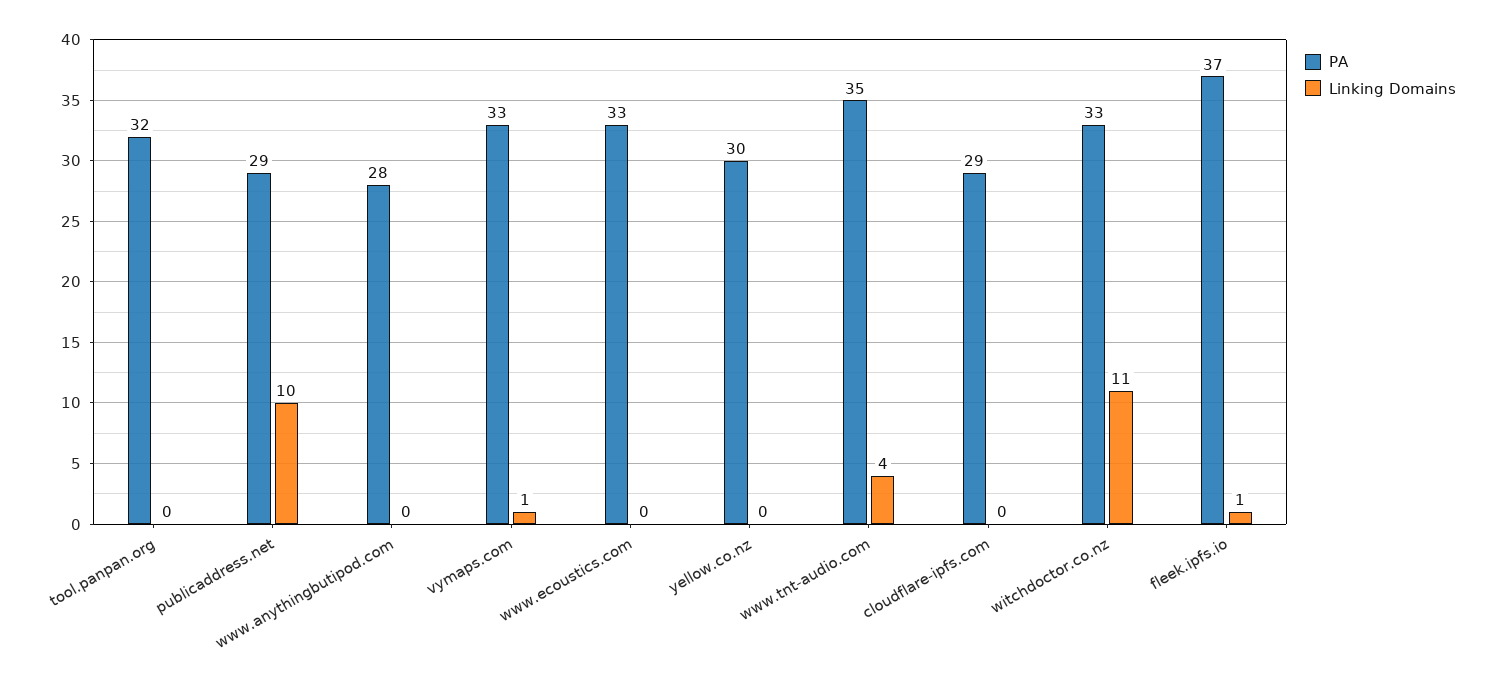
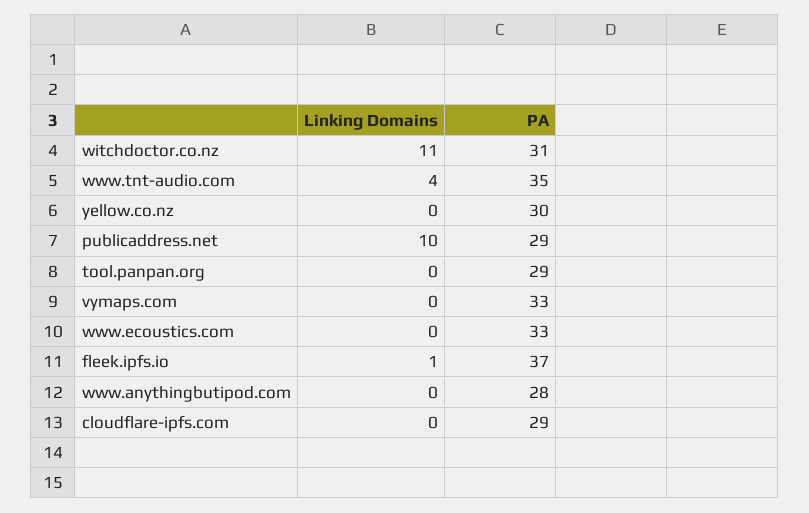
  {
    "PA": {
-     "tool.panpan.org": 32,
+     "tool.panpan.org": 29,
      "publicaddress.net": 29,
      "www.anythingbutipod.com": 28,
      "vymaps.com": 33,
      "www.ecoustics.com": 33,
      "yellow.co.nz": 30,
      "www.tnt-audio.com": 35,
      "cloudflare-ipfs.com": 29,
-     "witchdoctor.co.nz": 33,
+     "witchdoctor.co.nz": 31,
      "fleek.ipfs.io": 37
    },
    "Linking Domains": {
      "tool.panpan.org": 0,
      "publicaddress.net": 10,
      "www.anythingbutipod.com": 0,
-     "vymaps.com": 1,
+     "vymaps.com": 0,
      "www.ecoustics.com": 0,
      "yellow.co.nz": 0,
      "www.tnt-audio.com": 4,
      "cloudflare-ipfs.com": 0,
      "witchdoctor.co.nz": 11,
      "fleek.ipfs.io": 1
    }
  }

